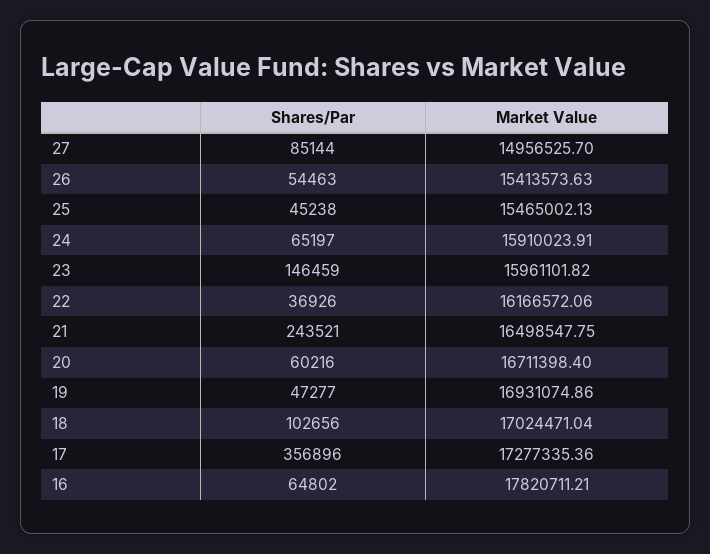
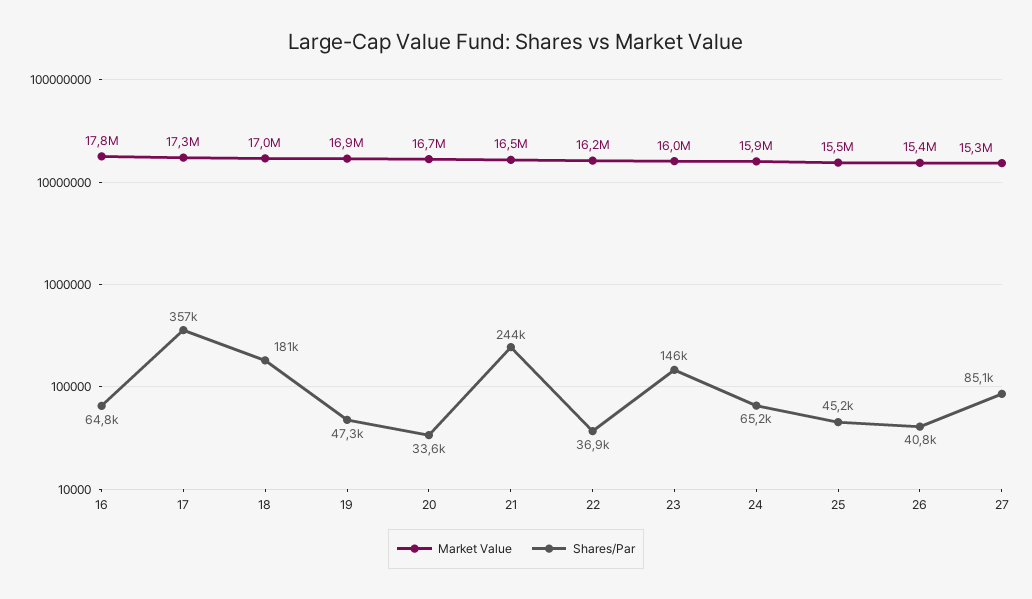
  {
    "Shares/Par": {
      "27": 85144,
-     "26": 54463,
+     "26": 40800,
      "25": 45238,
      "24": 65197,
      "23": 146459,
      "22": 36926,
      "21": 243521,
-     "20": 60216,
+     "20": 33600,
      "19": 47277,
-     "18": 102656,
+     "18": 181000,
      "17": 356896,
      "16": 64802
    },
    "Market Value": {
-     "27": 14956525.7,
+     "27": 15300000,
      "26": 15413573.63,
      "25": 15465002.13,
      "24": 15910023.91,
      "23": 15961101.82,
      "22": 16166572.06,
      "21": 16498547.75,
      "20": 16711398.4,
      "19": 16931074.86,
      "18": 17024471.04,
      "17": 17277335.36,
      "16": 17820711.21
    }
  }

